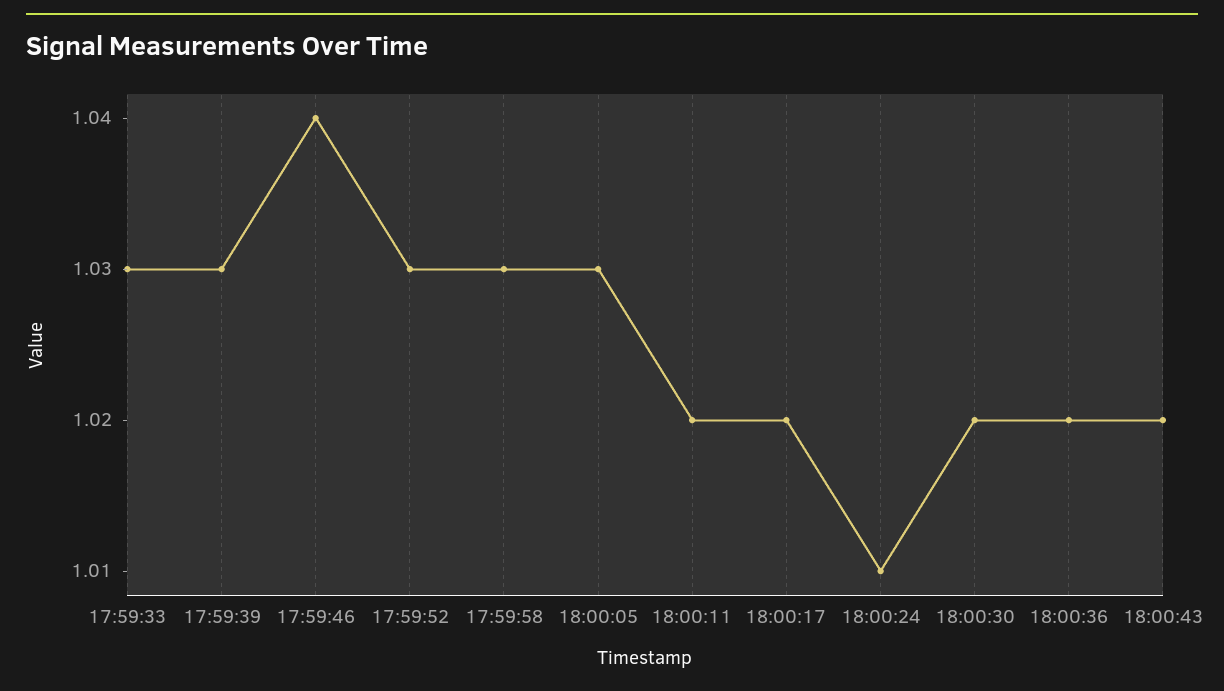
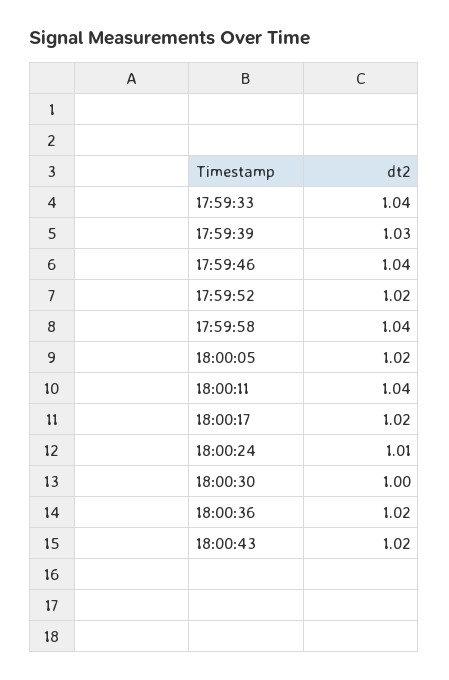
  {
-   "17:59:33": 1.03,
+   "17:59:33": 1.04,
    "17:59:39": 1.03,
    "17:59:46": 1.04,
-   "17:59:52": 1.03,
+   "17:59:52": 1.02,
-   "17:59:58": 1.03,
+   "17:59:58": 1.04,
-   "18:00:05": 1.03,
+   "18:00:05": 1.02,
-   "18:00:11": 1.02,
+   "18:00:11": 1.04,
    "18:00:17": 1.02,
    "18:00:24": 1.01,
-   "18:00:30": 1.02,
+   "18:00:30": 1,
    "18:00:36": 1.02,
    "18:00:43": 1.02
  }

